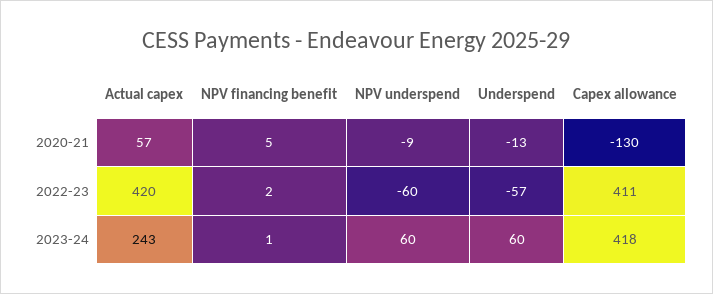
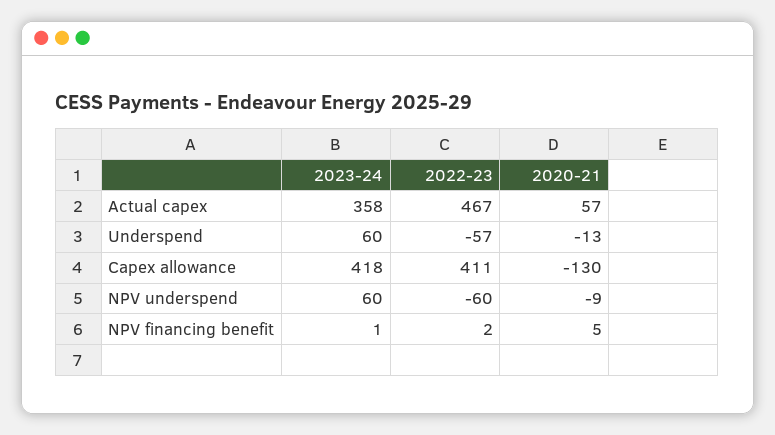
  {
    "Actual capex": {
      "2020-21": 57,
-     "2022-23": 420,
+     "2022-23": 467,
-     "2023-24": 243
+     "2023-24": 358
    },
    "NPV financing benefit": {
      "2020-21": 5,
      "2022-23": 2,
      "2023-24": 1
    },
    "NPV underspend": {
      "2020-21": -9,
      "2022-23": -60,
      "2023-24": 60
    },
    "Underspend": {
      "2020-21": -13,
      "2022-23": -57,
      "2023-24": 60
    },
    "Capex allowance": {
      "2020-21": -130,
      "2022-23": 411,
      "2023-24": 418
    }
  }

